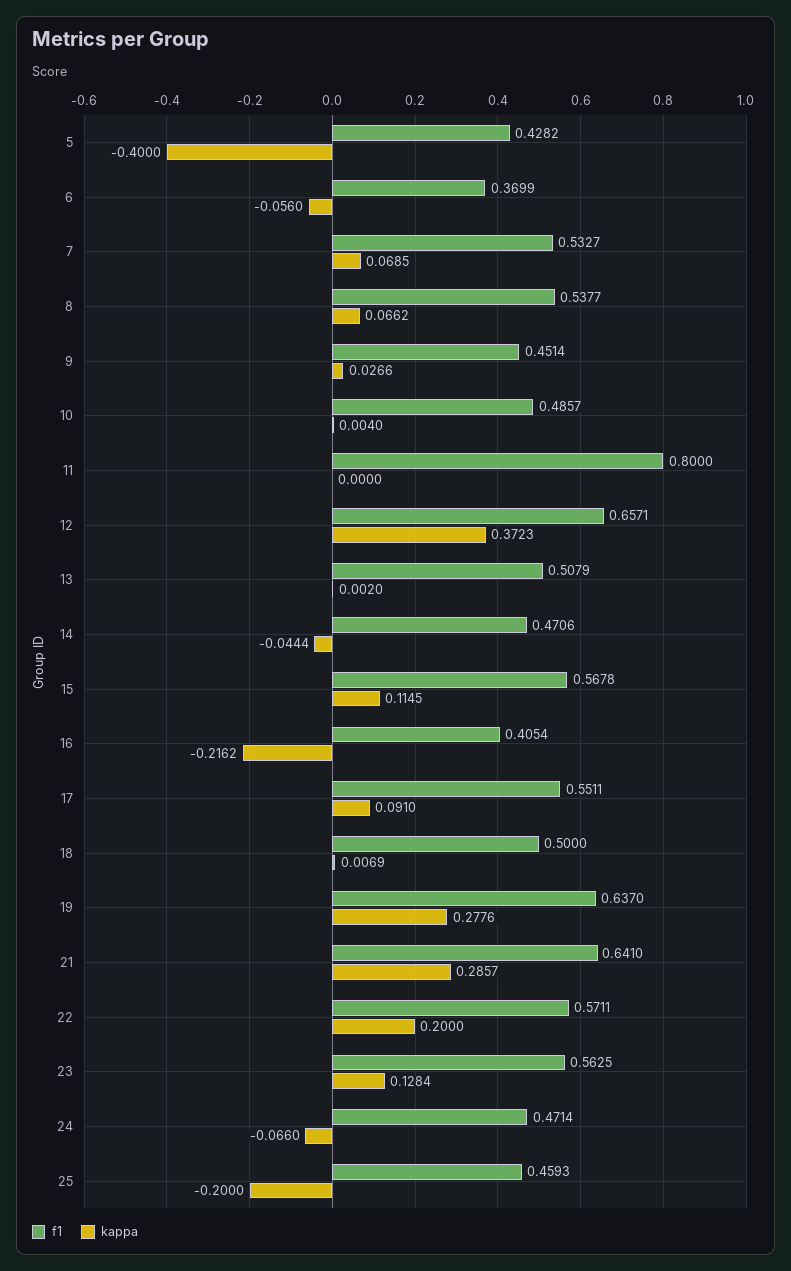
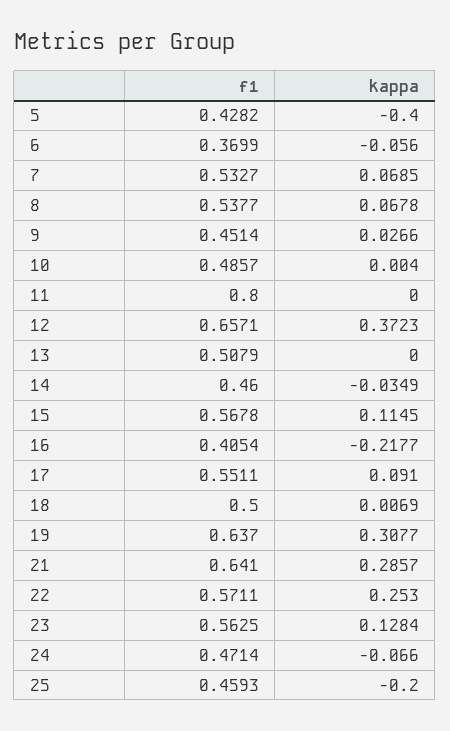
  {
    "f1": {
      "5": 0.4282,
      "6": 0.3699,
      "7": 0.5327,
      "8": 0.5377,
      "9": 0.4514,
      "10": 0.4857,
      "11": 0.8,
      "12": 0.6571,
      "13": 0.5079,
-     "14": 0.4706,
+     "14": 0.46,
      "15": 0.5678,
      "16": 0.4054,
      "17": 0.5511,
      "18": 0.5,
      "19": 0.637,
      "21": 0.641,
      "22": 0.5711,
      "23": 0.5625,
      "24": 0.4714,
      "25": 0.4593
    },
    "kappa": {
      "5": -0.4,
      "6": -0.056,
      "7": 0.0685,
-     "8": 0.0662,
+     "8": 0.0678,
      "9": 0.0266,
      "10": 0.004,
      "11": 0,
      "12": 0.3723,
-     "13": 0.002,
+     "13": 0,
-     "14": -0.0444,
+     "14": -0.0349,
      "15": 0.1145,
-     "16": -0.2162,
+     "16": -0.2177,
      "17": 0.091,
      "18": 0.0069,
-     "19": 0.2776,
+     "19": 0.3077,
      "21": 0.2857,
-     "22": 0.2,
+     "22": 0.253,
      "23": 0.1284,
      "24": -0.066,
      "25": -0.2
    }
  }

